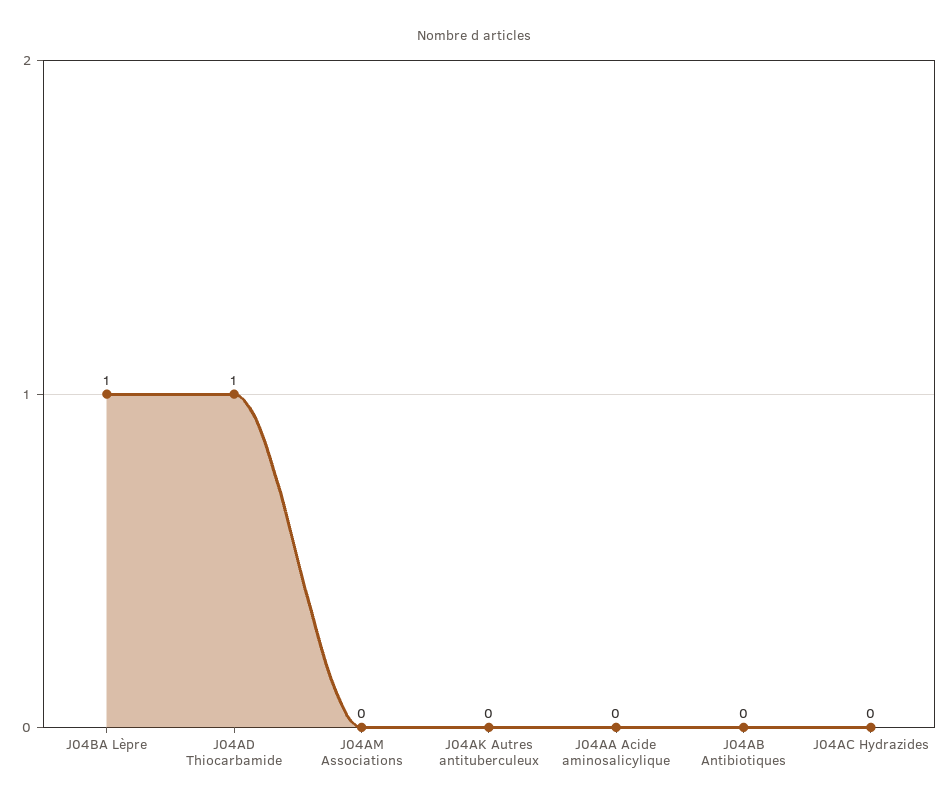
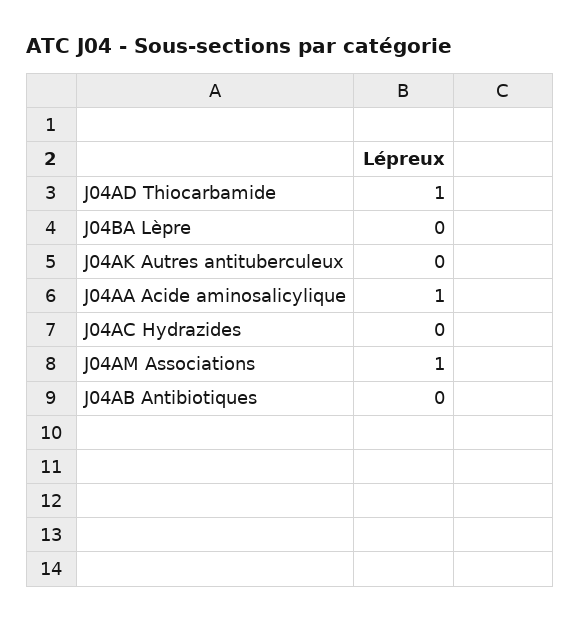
  {
-   "J04BA Lèpre": 1,
+   "J04BA Lèpre": 0,
    "J04AD Thiocarbamide": 1,
-   "J04AM Associations": 0,
+   "J04AM Associations": 1,
    "J04AK Autres antituberculeux": 0,
-   "J04AA Acide aminosalicylique": 0,
+   "J04AA Acide aminosalicylique": 1,
    "J04AB Antibiotiques": 0,
    "J04AC Hydrazides": 0
  }

